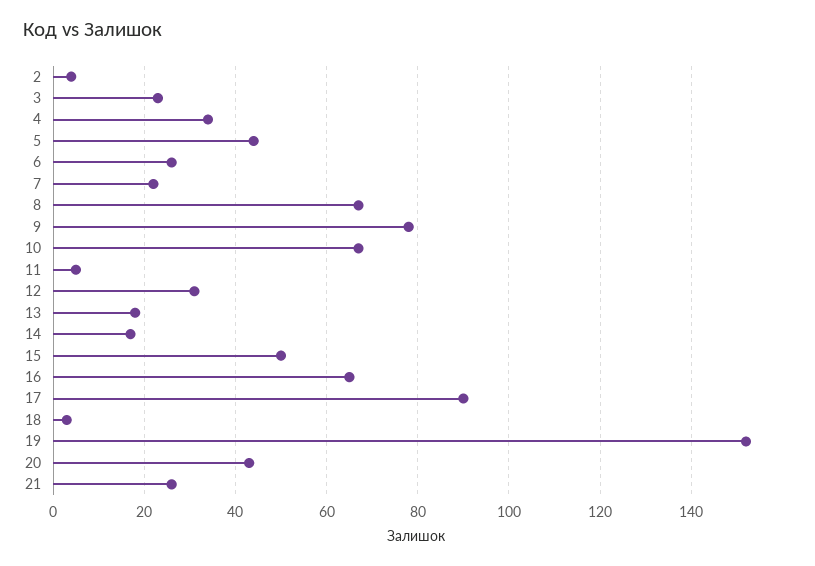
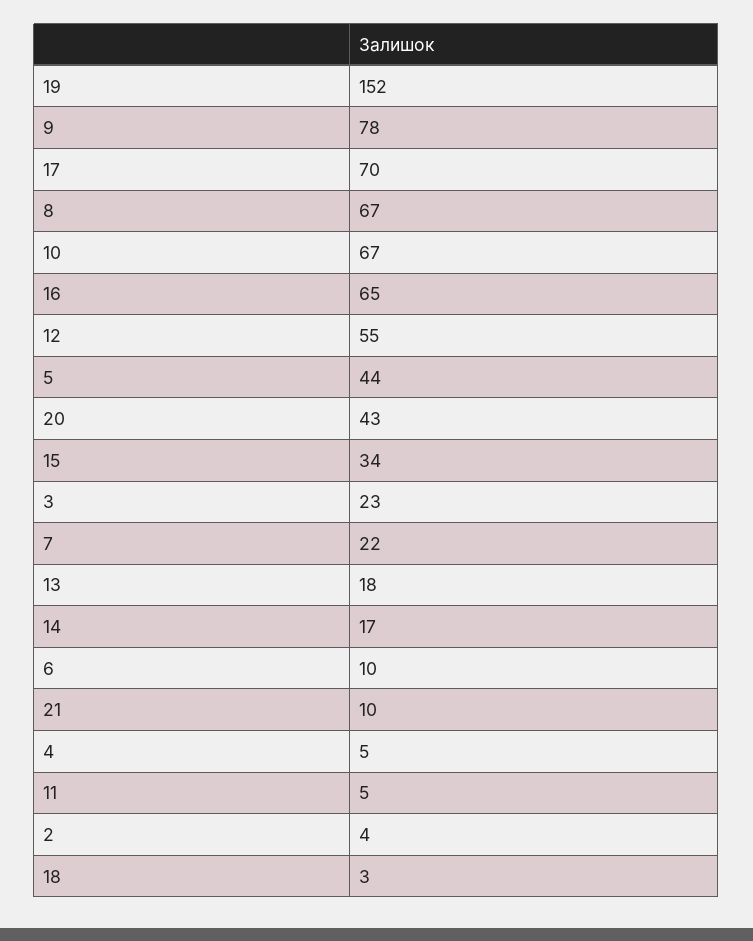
  {
    "2": 4,
    "3": 23,
-   "4": 35,
+   "4": 5,
    "5": 44,
-   "6": 25,
+   "6": 10,
    "7": 22,
    "8": 67,
    "9": 78,
    "10": 67,
    "11": 5,
-   "12": 30,
+   "12": 55,
    "13": 18,
    "14": 17,
-   "15": 50,
+   "15": 34,
    "16": 65,
-   "17": 90,
+   "17": 70,
    "18": 3,
    "19": 152,
    "20": 43,
-   "21": 25
+   "21": 10
  }

